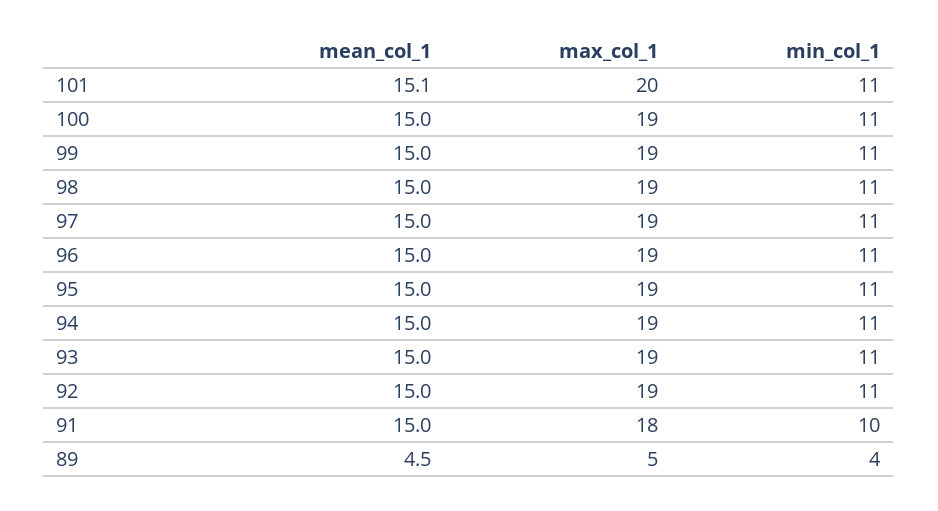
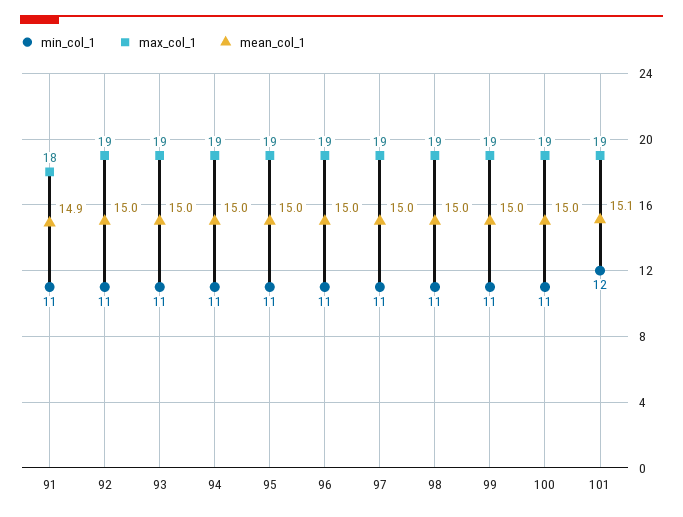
  {
    "mean_col_1": {
      "101": 15.1,
      "100": 15,
      "99": 15,
      "98": 15,
      "97": 15,
      "96": 15,
      "95": 15,
      "94": 15,
      "93": 15,
      "92": 15,
-     "91": 15,
+     "91": 14.9
-     "89": 4.5
    },
    "max_col_1": {
-     "101": 20,
+     "101": 19,
      "100": 19,
      "99": 19,
      "98": 19,
      "97": 19,
      "96": 19,
      "95": 19,
      "94": 19,
      "93": 19,
      "92": 19,
-     "91": 18,
+     "91": 18
-     "89": 5
    },
    "min_col_1": {
-     "101": 11,
+     "101": 12,
      "100": 11,
      "99": 11,
      "98": 11,
      "97": 11,
      "96": 11,
      "95": 11,
      "94": 11,
      "93": 11,
      "92": 11,
-     "91": 10,
+     "91": 11
-     "89": 4
    }
  }

